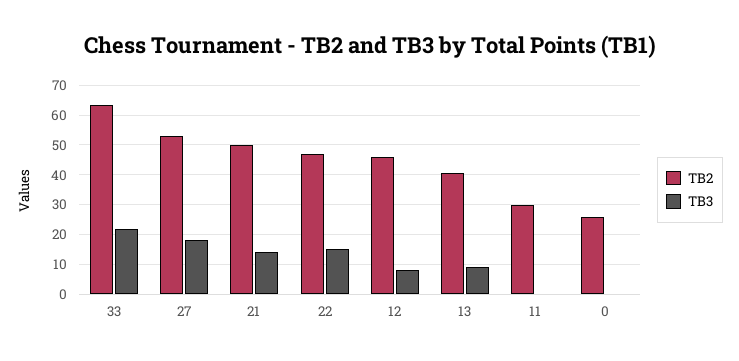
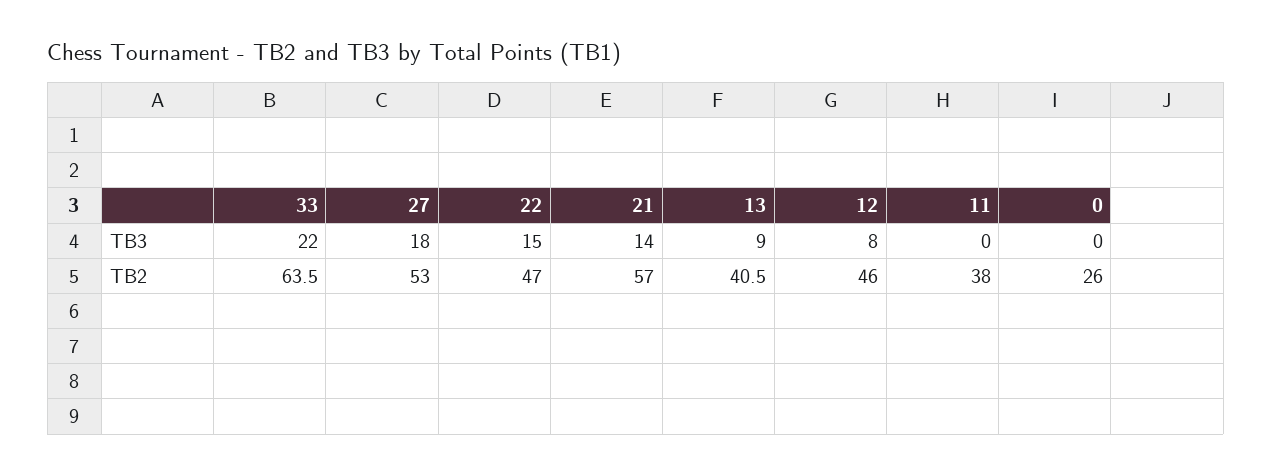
  {
    "TB2": {
      "33": 63.5,
      "27": 53,
-     "21": 50,
+     "21": 57,
      "22": 47,
      "12": 46,
      "13": 40.5,
-     "11": 30,
+     "11": 38,
      "0": 26
    },
    "TB3": {
      "33": 22,
      "27": 18,
      "21": 14,
      "22": 15,
      "12": 8,
      "13": 9,
      "11": 0,
      "0": 0
    }
  }

